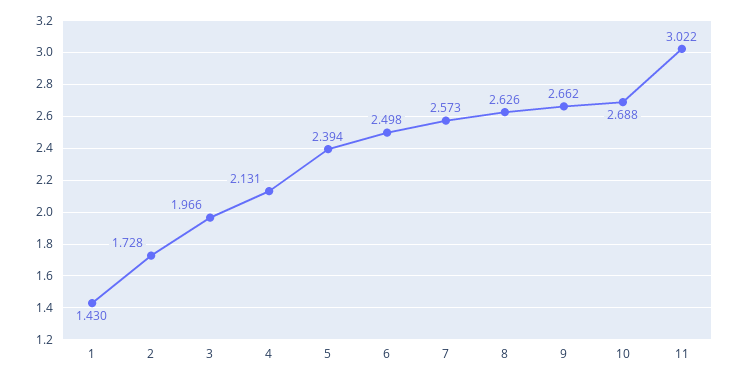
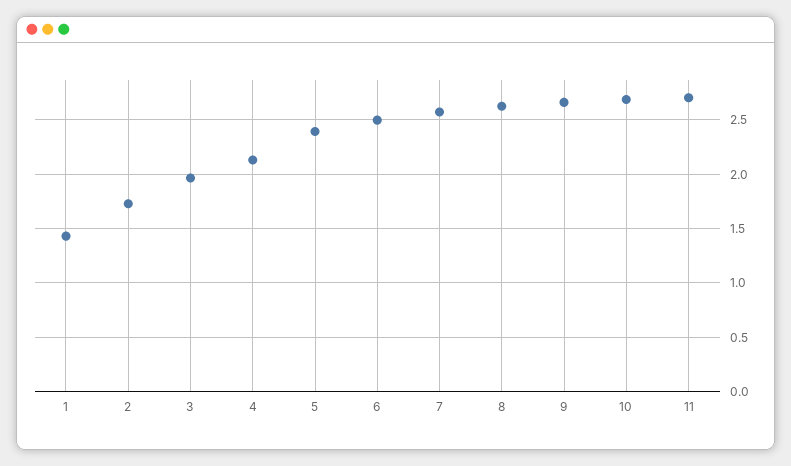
  {
    "1": 1.43,
    "2": 1.728,
    "3": 1.966,
    "4": 2.131,
    "5": 2.394,
    "6": 2.498,
    "7": 2.573,
    "8": 2.626,
    "9": 2.662,
    "10": 2.688,
-   "11": 3.022
+   "11": 2.7
  }

